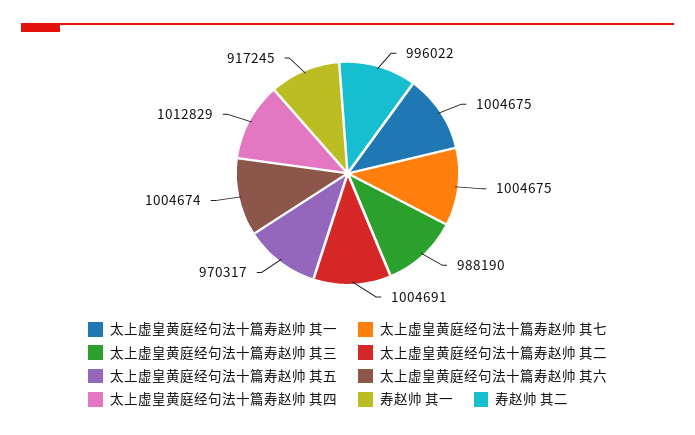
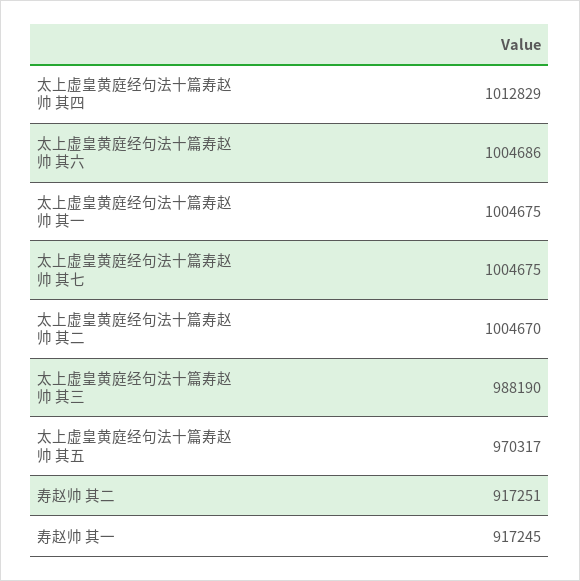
  {
    "太上虚皇黄庭经句法十篇寿赵帅 其一": 1004675,
    "太上虚皇黄庭经句法十篇寿赵帅 其七": 1004675,
    "太上虚皇黄庭经句法十篇寿赵帅 其三": 988190,
-   "太上虚皇黄庭经句法十篇寿赵帅 其二": 1004691,
+   "太上虚皇黄庭经句法十篇寿赵帅 其二": 1004670,
    "太上虚皇黄庭经句法十篇寿赵帅 其五": 970317,
-   "太上虚皇黄庭经句法十篇寿赵帅 其六": 1004674,
+   "太上虚皇黄庭经句法十篇寿赵帅 其六": 1004686,
    "太上虚皇黄庭经句法十篇寿赵帅 其四": 1012829,
    "寿赵帅 其一": 917245,
-   "寿赵帅 其二": 996022
+   "寿赵帅 其二": 917251
  }

